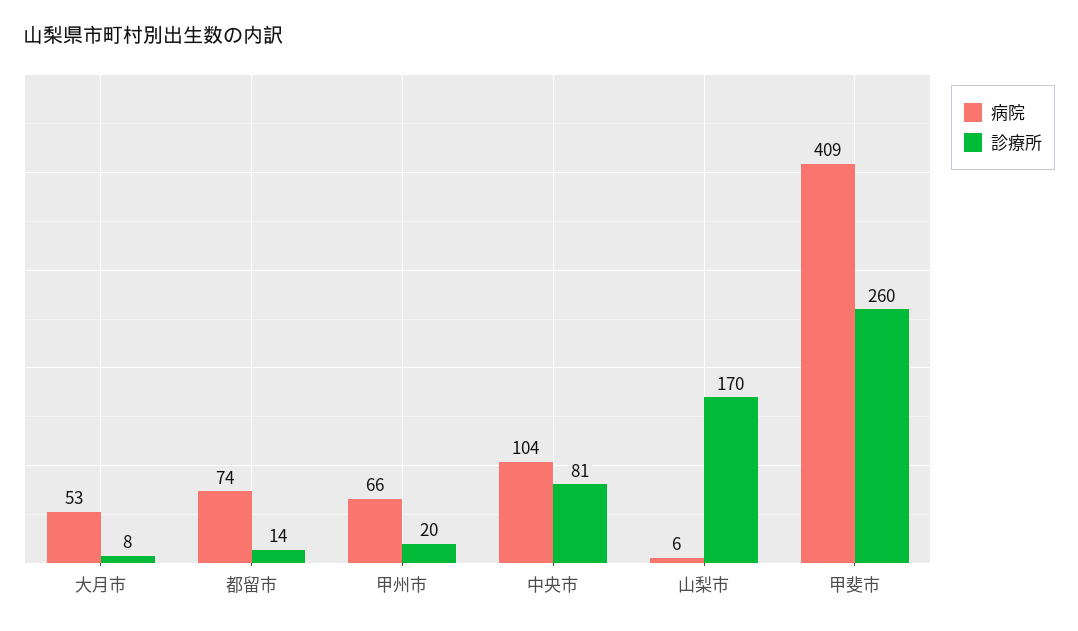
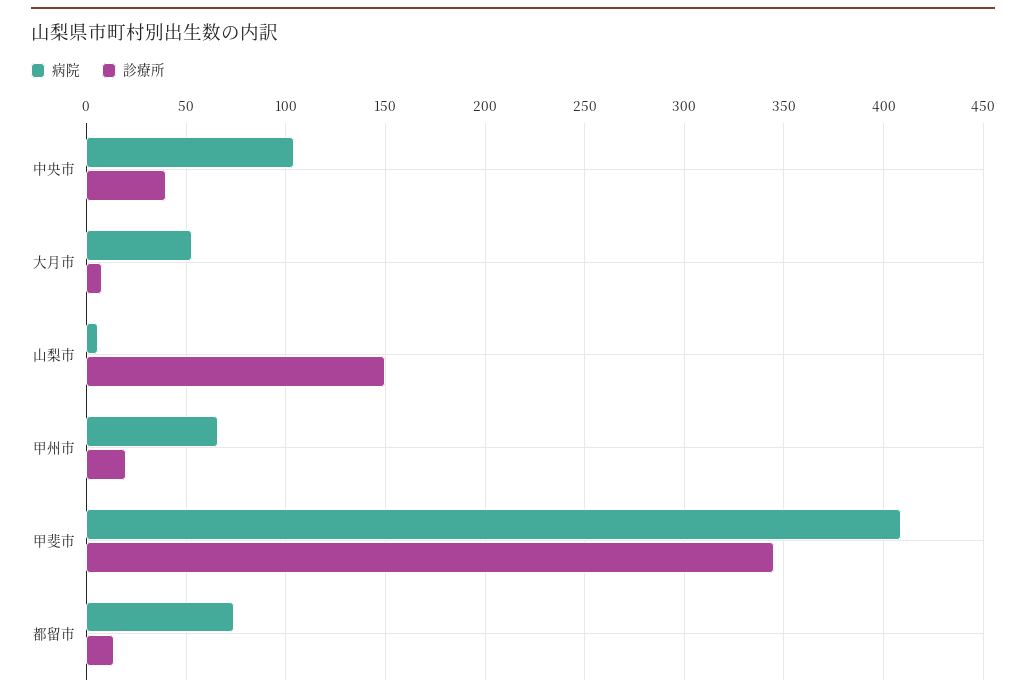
  {
    "病院": {
      "大月市": 53,
      "都留市": 74,
      "甲州市": 66,
      "中央市": 104,
      "山梨市": 6,
      "甲斐市": 409
    },
    "診療所": {
      "大月市": 8,
      "都留市": 14,
      "甲州市": 20,
-     "中央市": 81,
+     "中央市": 40,
-     "山梨市": 170,
+     "山梨市": 150,
-     "甲斐市": 260
+     "甲斐市": 345
    }
  }

